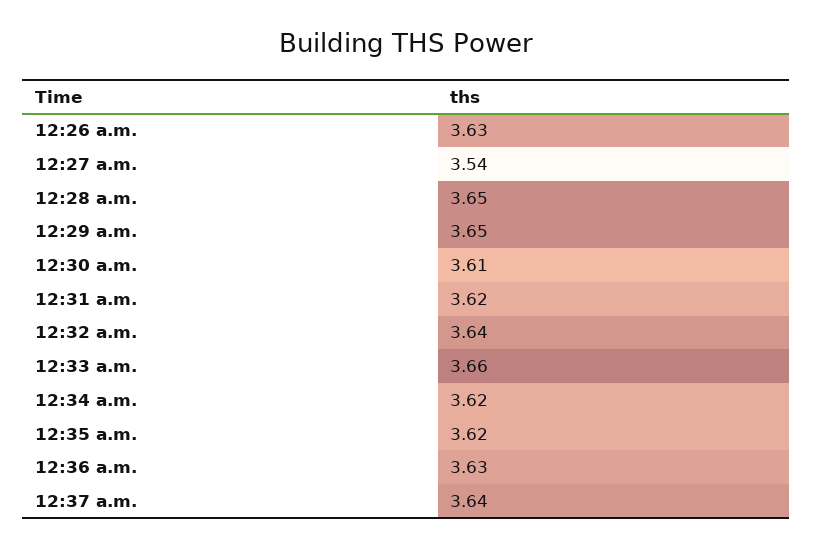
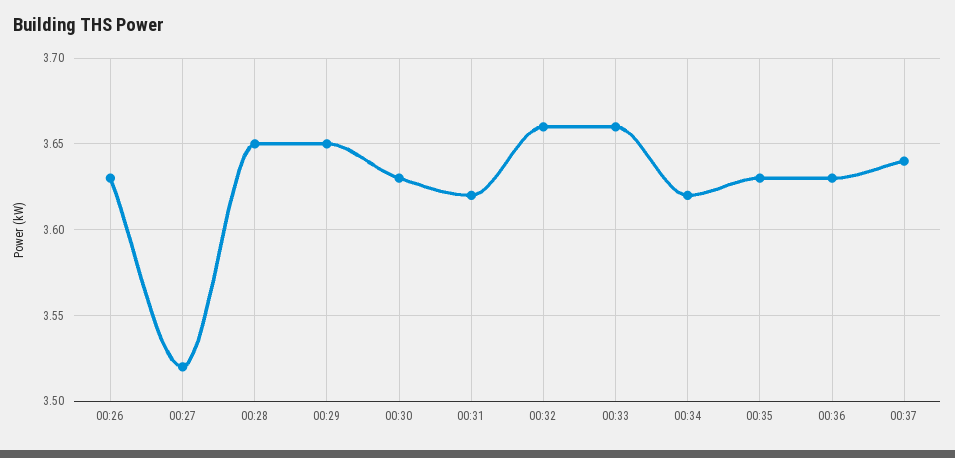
  {
    "12:26 a.m.": 3.63,
-   "12:27 a.m.": 3.54,
+   "12:27 a.m.": 3.52,
    "12:28 a.m.": 3.65,
    "12:29 a.m.": 3.65,
-   "12:30 a.m.": 3.61,
+   "12:30 a.m.": 3.63,
    "12:31 a.m.": 3.62,
-   "12:32 a.m.": 3.64,
+   "12:32 a.m.": 3.66,
    "12:33 a.m.": 3.66,
    "12:34 a.m.": 3.62,
-   "12:35 a.m.": 3.62,
+   "12:35 a.m.": 3.63,
    "12:36 a.m.": 3.63,
    "12:37 a.m.": 3.64
  }

